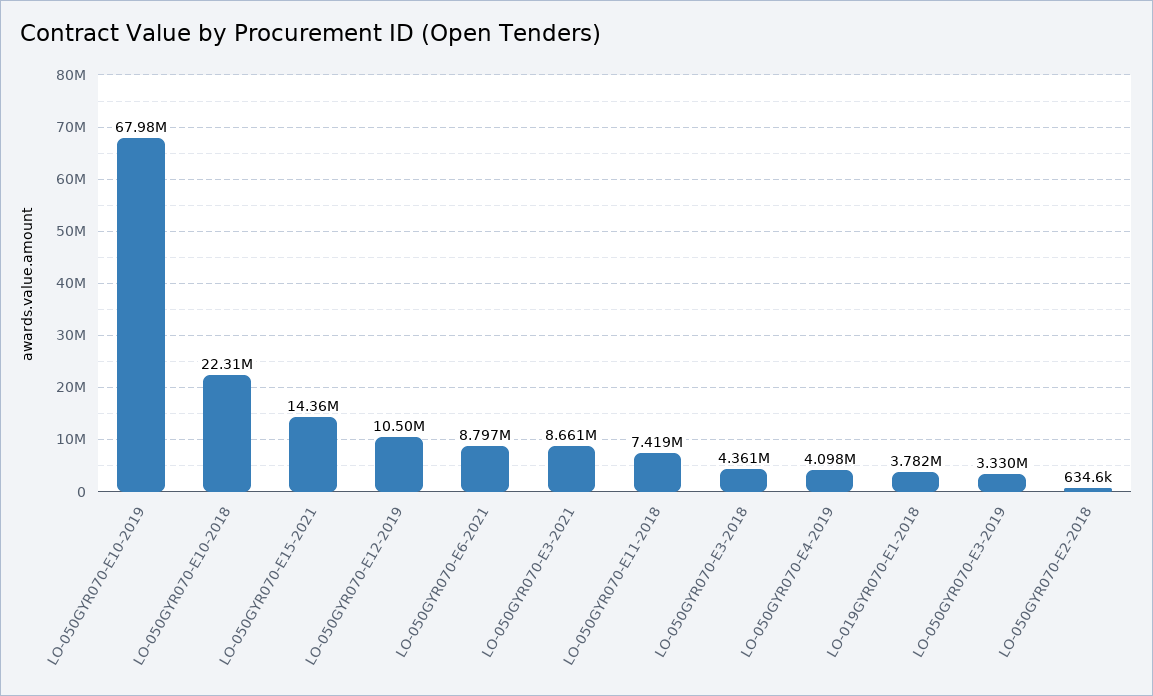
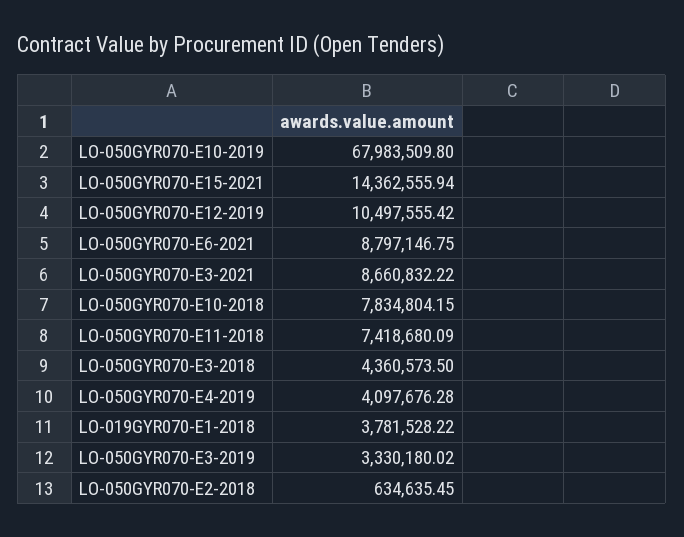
  {
    "LO-050GYR070-E10-2019": 67983509.8,
-   "LO-050GYR070-E10-2018": 22310000,
+   "LO-050GYR070-E10-2018": 7834804.15,
    "LO-050GYR070-E15-2021": 14362555.94,
    "LO-050GYR070-E12-2019": 10497555.42,
    "LO-050GYR070-E6-2021": 8797146.75,
    "LO-050GYR070-E3-2021": 8660832.22,
    "LO-050GYR070-E11-2018": 7418680.09,
    "LO-050GYR070-E3-2018": 4360573.5,
    "LO-050GYR070-E4-2019": 4097676.28,
    "LO-019GYR070-E1-2018": 3781528.22,
    "LO-050GYR070-E3-2019": 3330180.02,
    "LO-050GYR070-E2-2018": 634635.45
  }

